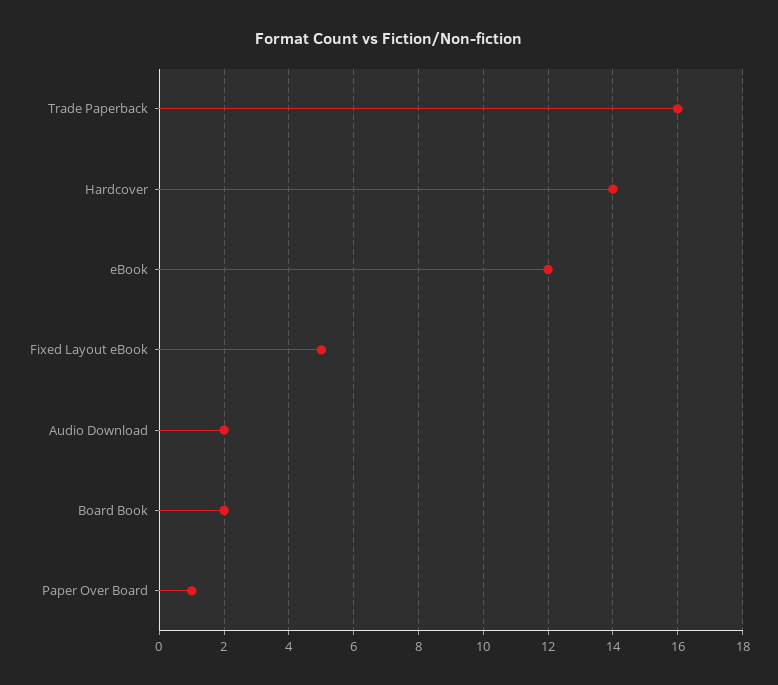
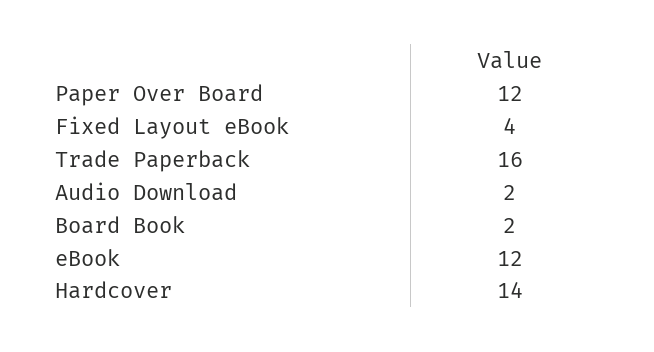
  {
    "Trade Paperback": 16,
    "Hardcover": 14,
    "eBook": 12,
-   "Fixed Layout eBook": 5,
+   "Fixed Layout eBook": 4,
    "Audio Download": 2,
    "Board Book": 2,
-   "Paper Over Board": 1
+   "Paper Over Board": 12
  }

